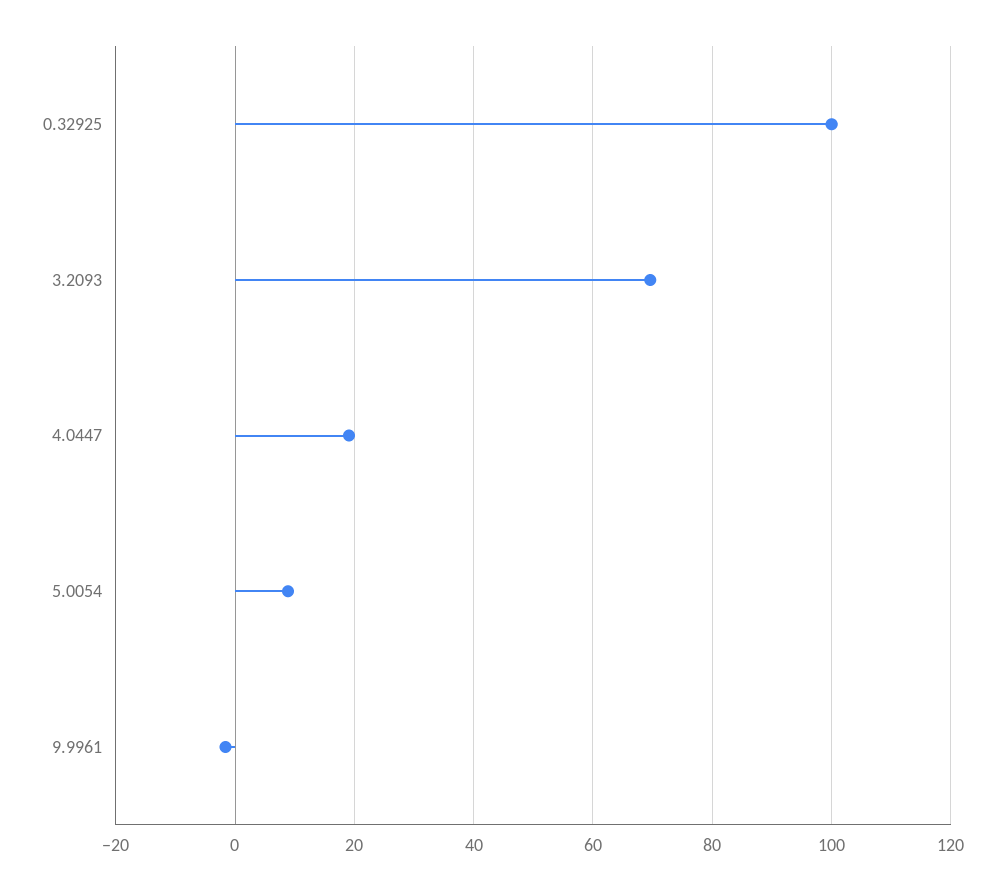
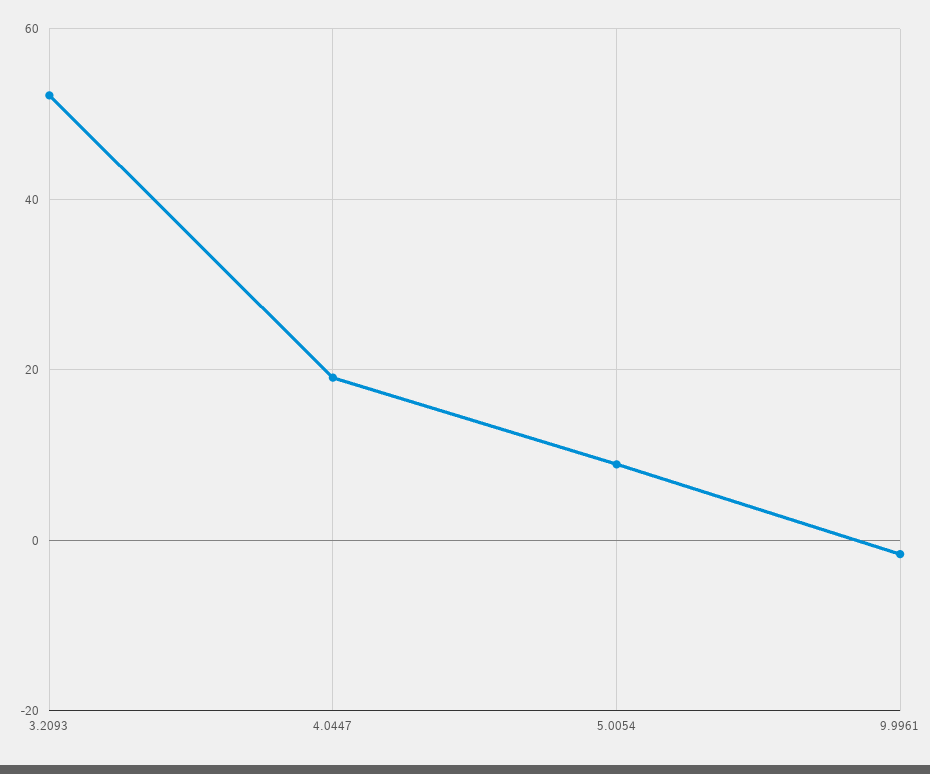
  {
-   "0.32925": 100,
-   "3.2093": 70,
+   "3.2093": 52,
    "4.0447": 20,
    "5.0054": 8,
    "9.9961": -2
  }

